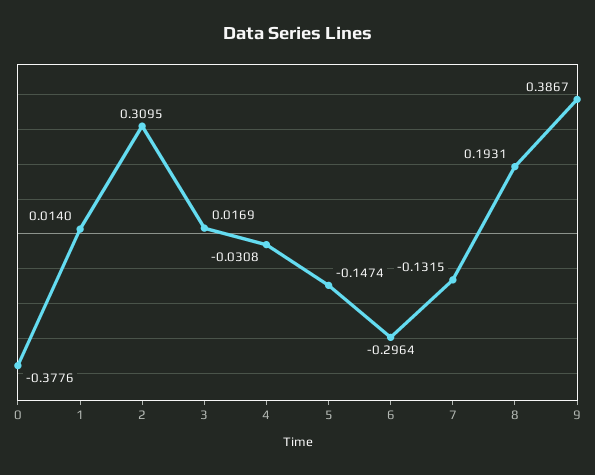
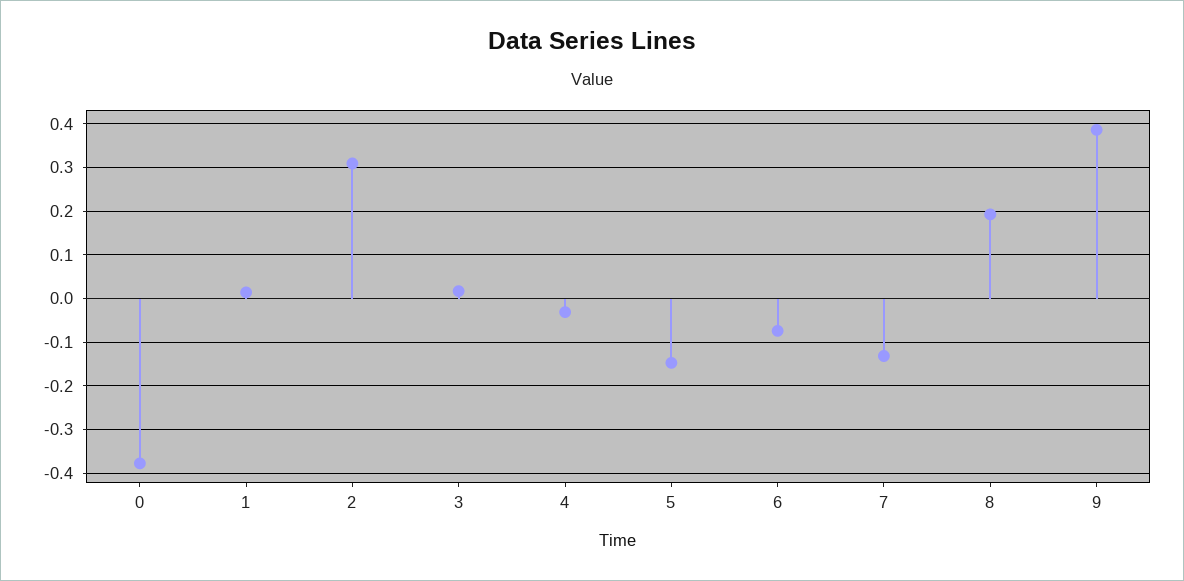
  {
    "0": -0.3776,
    "1": 0.014,
    "2": 0.3095,
    "3": 0.0169,
    "4": -0.0308,
    "5": -0.1474,
-   "6": -0.2964,
+   "6": -0.08,
    "7": -0.1315,
    "8": 0.1931,
    "9": 0.3867
  }

